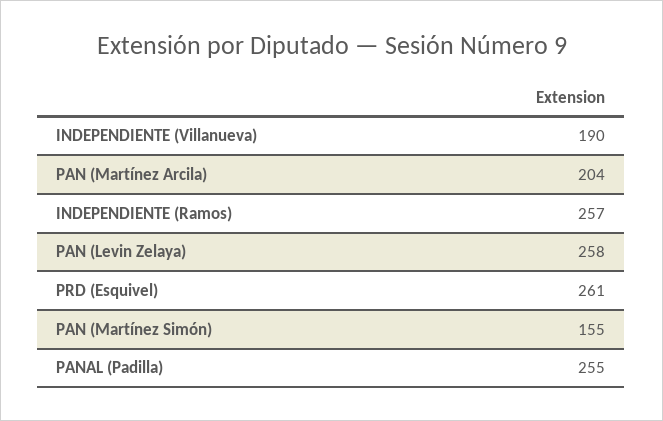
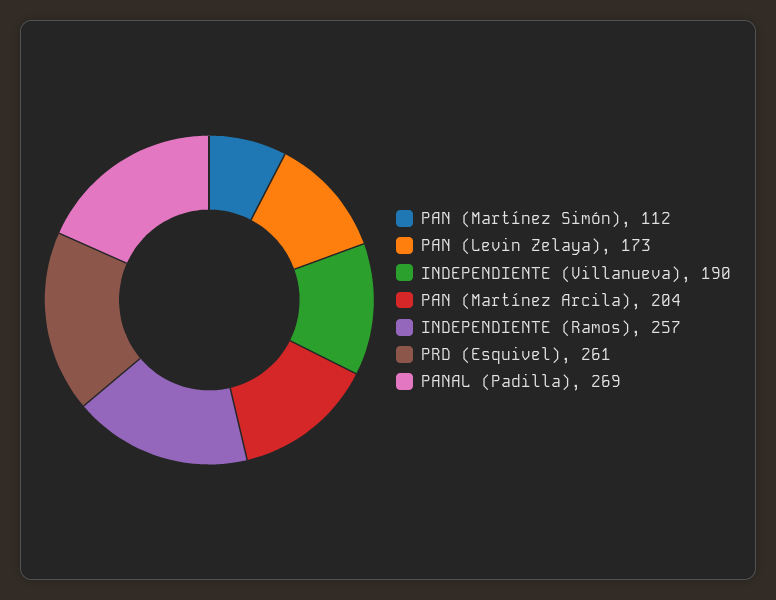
  {
    "INDEPENDIENTE (Villanueva)": 190,
    "PAN (Martínez Arcila)": 204,
    "INDEPENDIENTE (Ramos)": 257,
-   "PAN (Levin Zelaya)": 258,
+   "PAN (Levin Zelaya)": 173,
    "PRD (Esquivel)": 261,
-   "PAN (Martínez Simón)": 155,
+   "PAN (Martínez Simón)": 112,
-   "PANAL (Padilla)": 255
+   "PANAL (Padilla)": 269
  }

